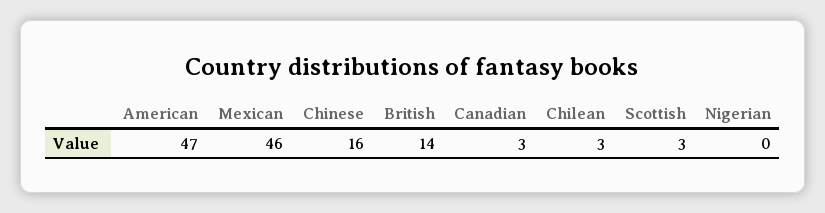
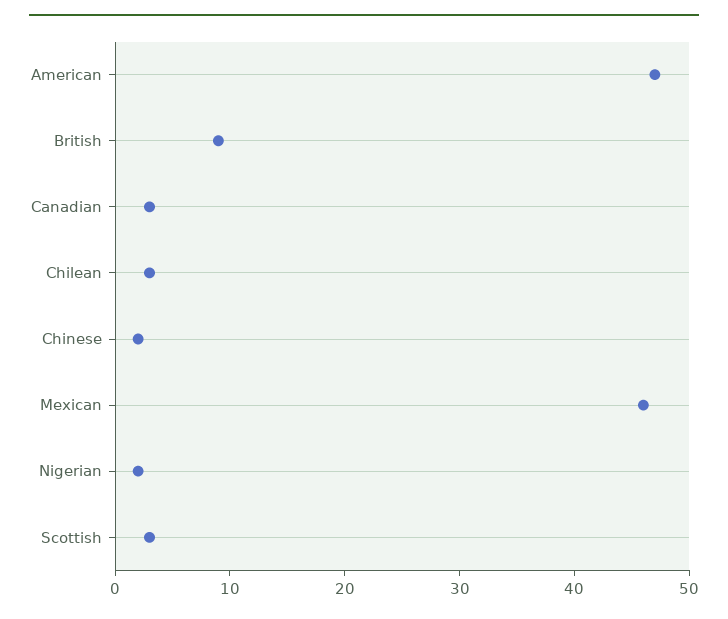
  {
    "American": 47,
    "Mexican": 46,
-   "Chinese": 16,
+   "Chinese": 2,
-   "British": 14,
+   "British": 9,
    "Canadian": 3,
    "Chilean": 3,
    "Scottish": 3,
-   "Nigerian": 0
+   "Nigerian": 2
  }

